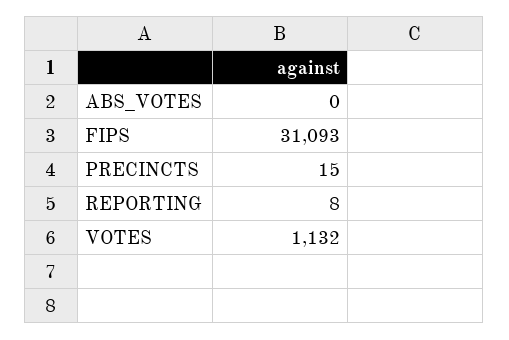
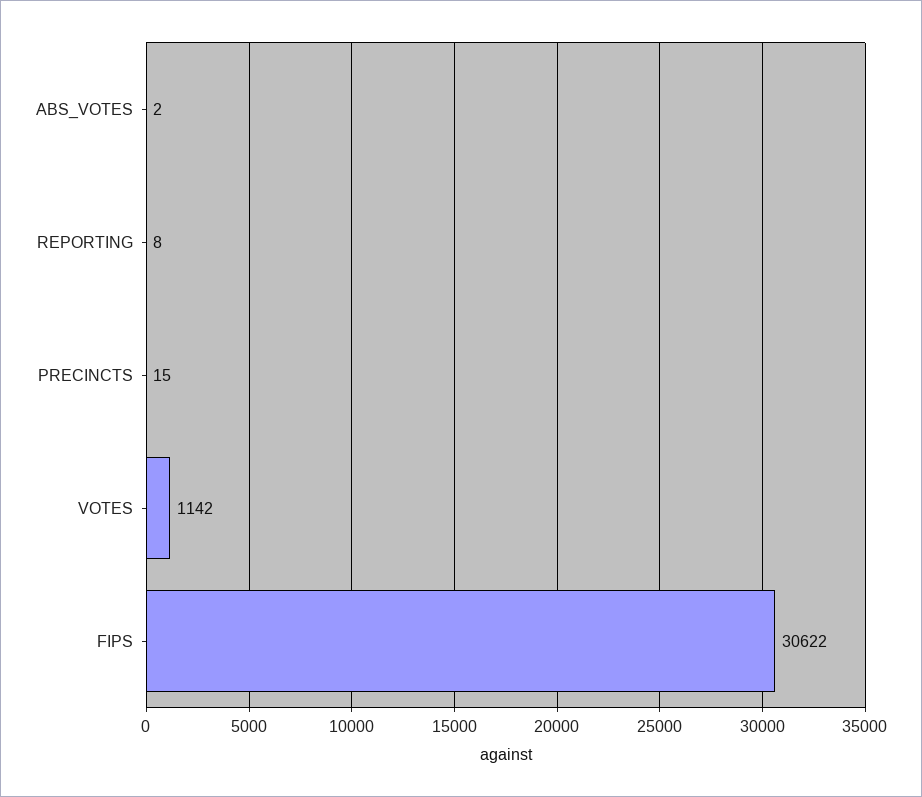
  {
-   "ABS_VOTES": 0,
+   "ABS_VOTES": 2,
-   "FIPS": 31093,
+   "FIPS": 30622,
    "PRECINCTS": 15,
    "REPORTING": 8,
-   "VOTES": 1132
+   "VOTES": 1142
  }

